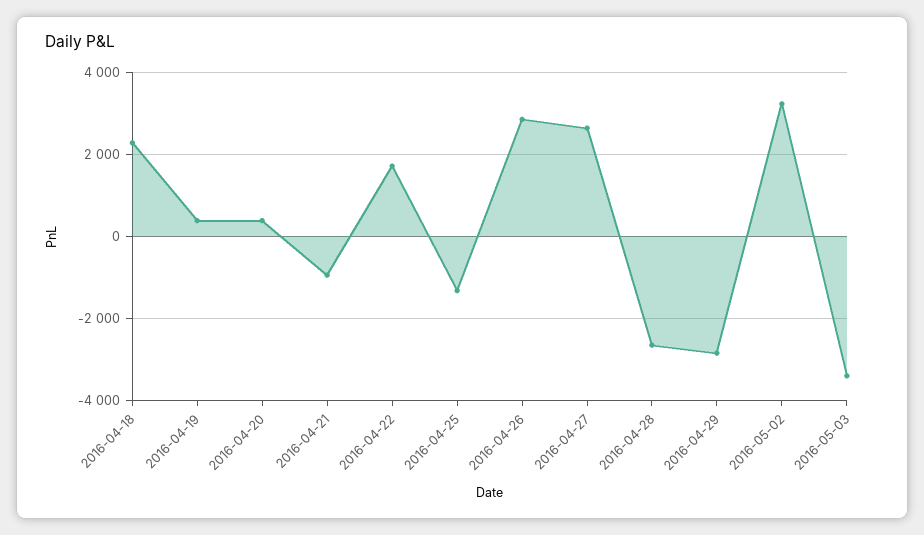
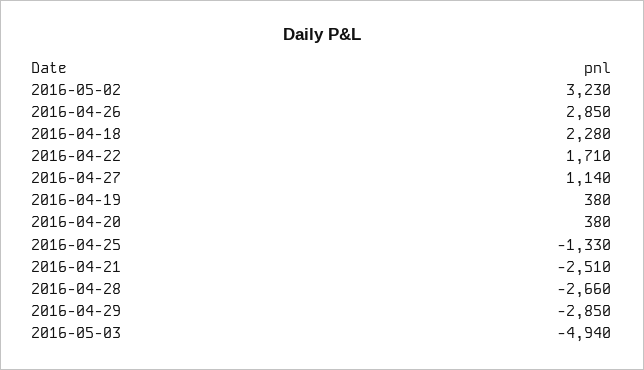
  {
    "2016-04-18": 2280,
    "2016-04-19": 380,
    "2016-04-20": 380,
-   "2016-04-21": -1000,
+   "2016-04-21": -2510,
    "2016-04-22": 1710,
    "2016-04-25": -1330,
    "2016-04-26": 2850,
-   "2016-04-27": 2600,
+   "2016-04-27": 1140,
    "2016-04-28": -2660,
    "2016-04-29": -2850,
    "2016-05-02": 3230,
-   "2016-05-03": -3400
+   "2016-05-03": -4940
  }

